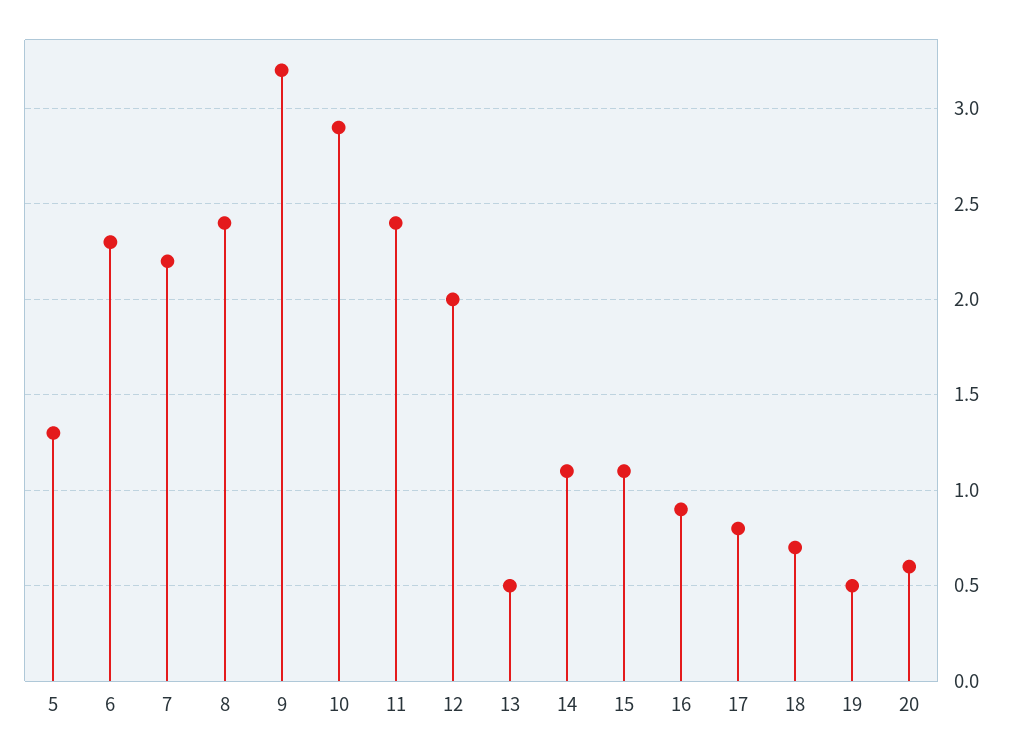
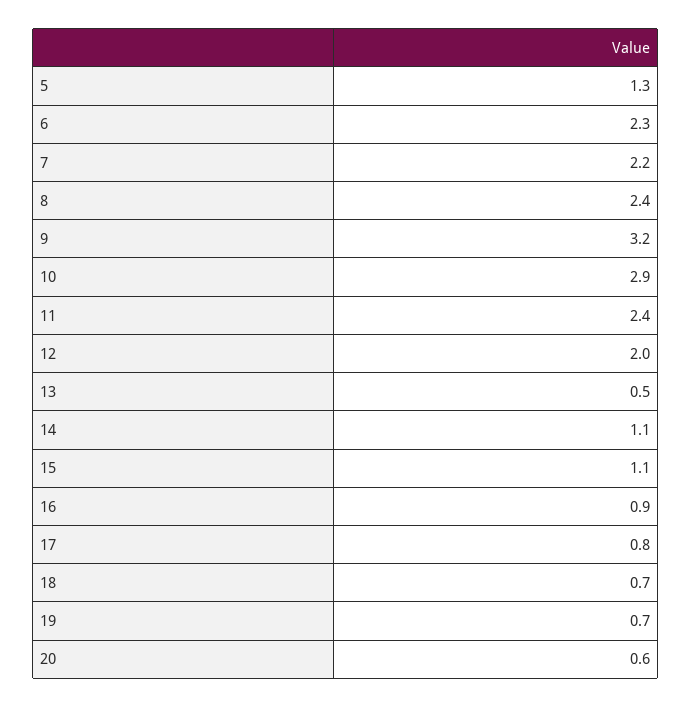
  {
    "5": 1.3,
    "6": 2.3,
    "7": 2.2,
    "8": 2.4,
    "9": 3.2,
    "10": 2.9,
    "11": 2.4,
    "12": 2,
    "13": 0.5,
    "14": 1.1,
    "15": 1.1,
    "16": 0.9,
    "17": 0.8,
    "18": 0.7,
-   "19": 0.5,
+   "19": 0.7,
    "20": 0.6
  }

